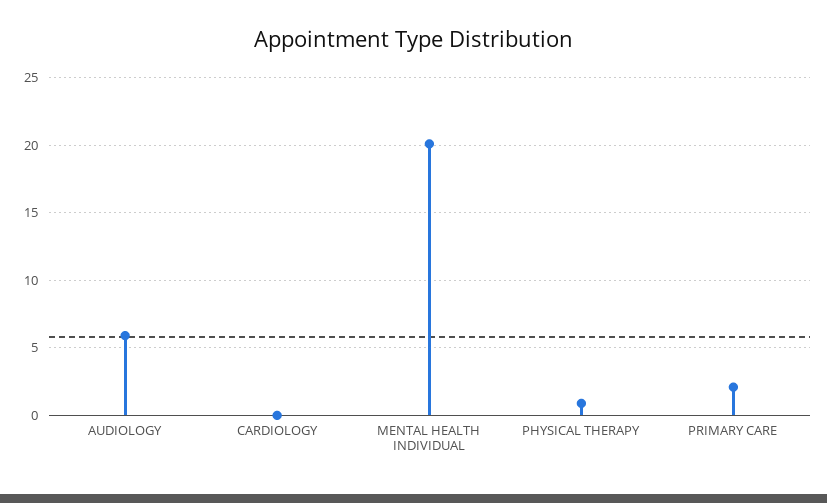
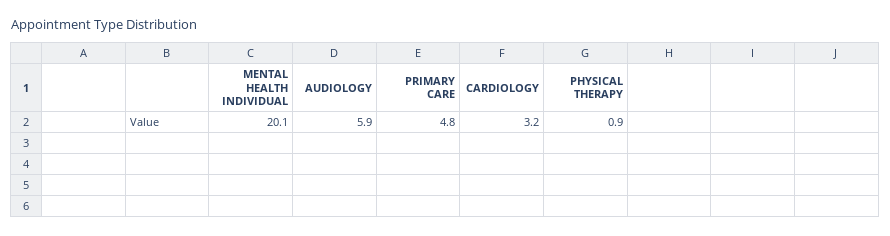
  {
    "AUDIOLOGY": 5.9,
-   "CARDIOLOGY": 0,
+   "CARDIOLOGY": 3.2,
    "MENTAL HEALTH INDIVIDUAL": 20.1,
    "PHYSICAL THERAPY": 0.9,
-   "PRIMARY CARE": 2
+   "PRIMARY CARE": 4.8
  }

